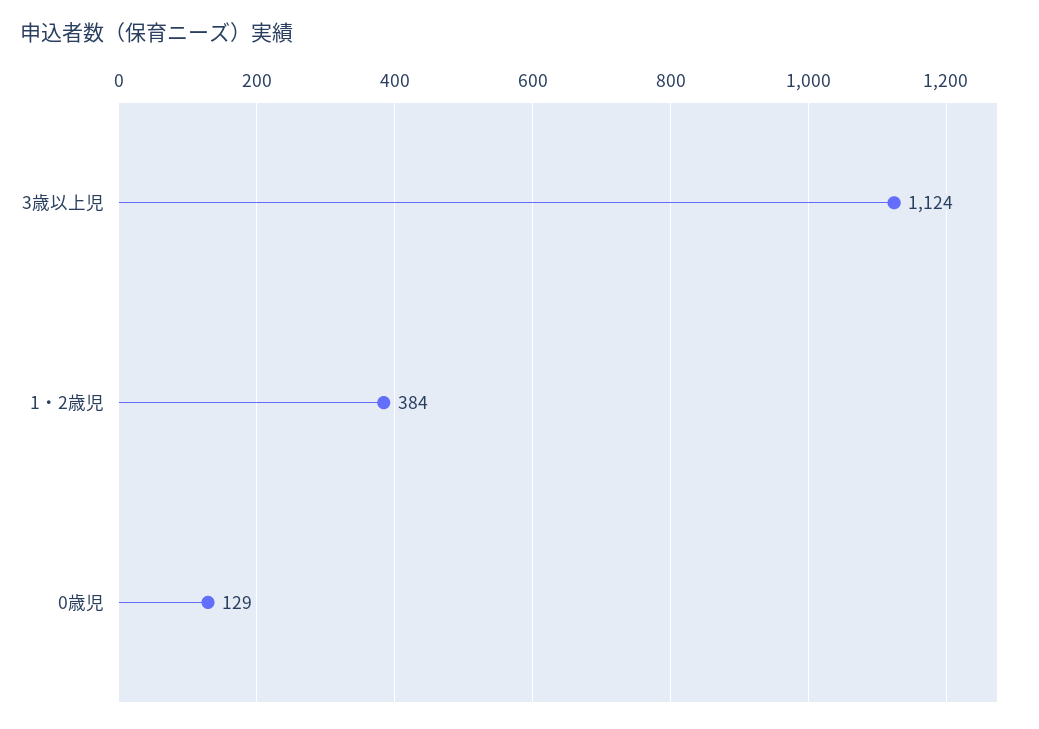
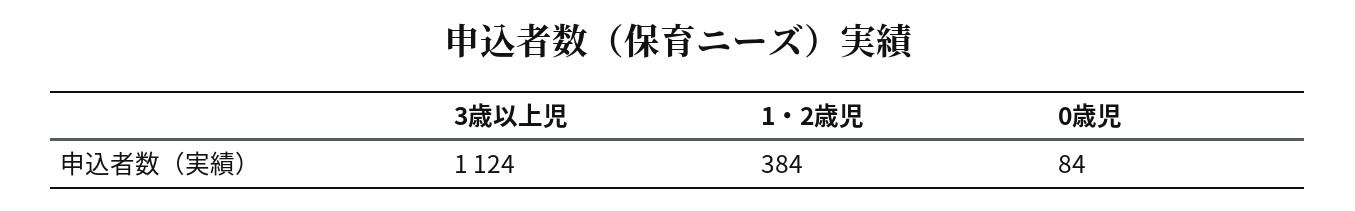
  {
    "3歳以上児": 1124,
    "1・2歳児": 384,
-   "0歳児": 129
+   "0歳児": 84
  }

